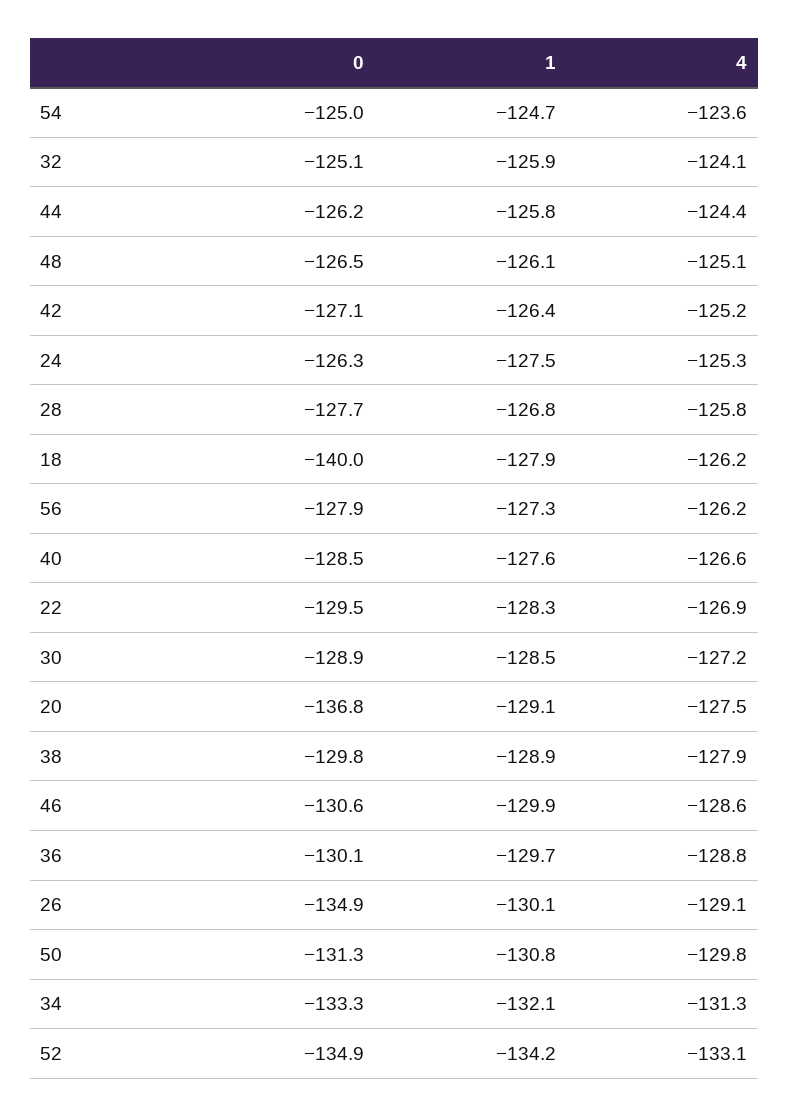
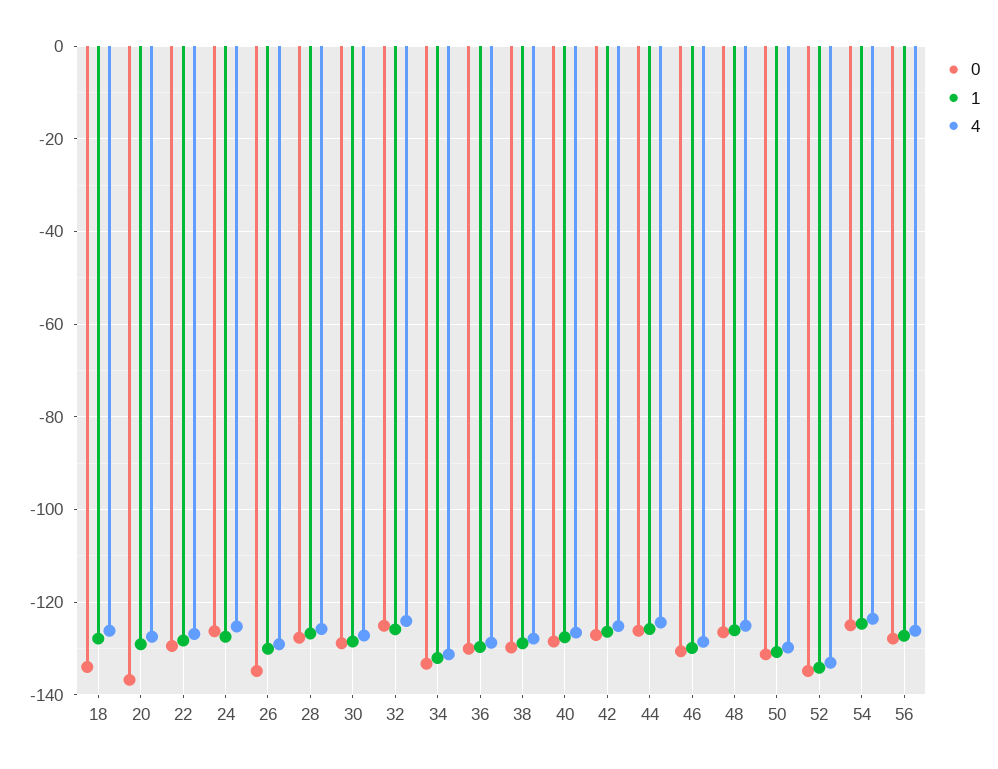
  {
    "0": {
      "54": -125,
      "32": -125.1,
      "44": -126.2,
      "48": -126.5,
      "42": -127.1,
      "24": -126.3,
      "28": -127.7,
-     "18": -140,
+     "18": -134,
      "56": -127.9,
      "40": -128.5,
      "22": -129.5,
      "30": -128.9,
      "20": -136.8,
      "38": -129.8,
      "46": -130.6,
      "36": -130.1,
      "26": -134.9,
      "50": -131.3,
      "34": -133.3,
      "52": -134.9
    },
    "1": {
      "54": -124.7,
      "32": -125.9,
      "44": -125.8,
      "48": -126.1,
      "42": -126.4,
      "24": -127.5,
      "28": -126.8,
      "18": -127.9,
      "56": -127.3,
      "40": -127.6,
      "22": -128.3,
      "30": -128.5,
      "20": -129.1,
      "38": -128.9,
      "46": -129.9,
      "36": -129.7,
      "26": -130.1,
      "50": -130.8,
      "34": -132.1,
      "52": -134.2
    },
    "4": {
      "54": -123.6,
      "32": -124.1,
      "44": -124.4,
      "48": -125.1,
      "42": -125.2,
      "24": -125.3,
      "28": -125.8,
      "18": -126.2,
      "56": -126.2,
      "40": -126.6,
      "22": -126.9,
      "30": -127.2,
      "20": -127.5,
      "38": -127.9,
      "46": -128.6,
      "36": -128.8,
      "26": -129.1,
      "50": -129.8,
      "34": -131.3,
      "52": -133.1
    }
  }

